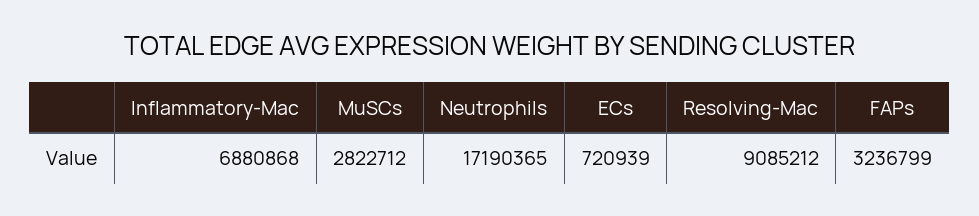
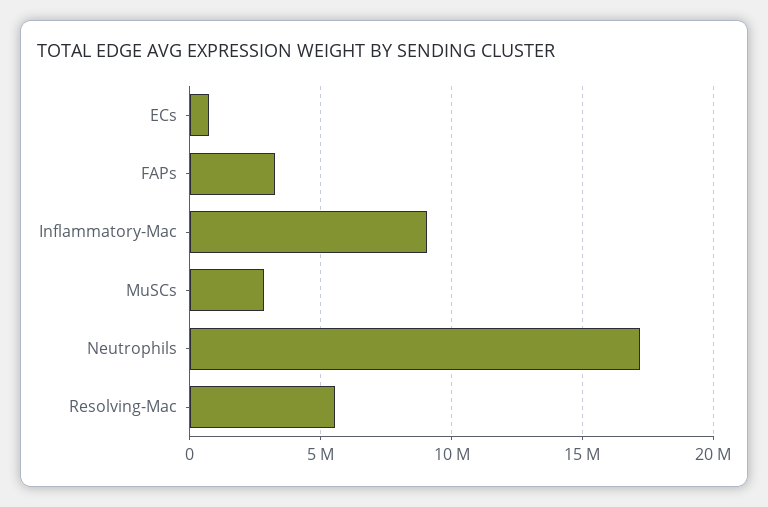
  {
-   "Inflammatory-Mac": 6880868,
+   "Inflammatory-Mac": 9000000,
    "MuSCs": 2822712,
    "Neutrophils": 17190365,
    "ECs": 720939,
-   "Resolving-Mac": 9085212,
+   "Resolving-Mac": 5500000,
    "FAPs": 3236799
  }

